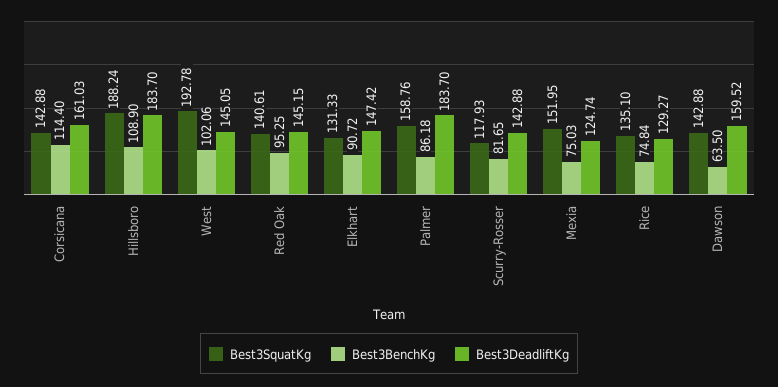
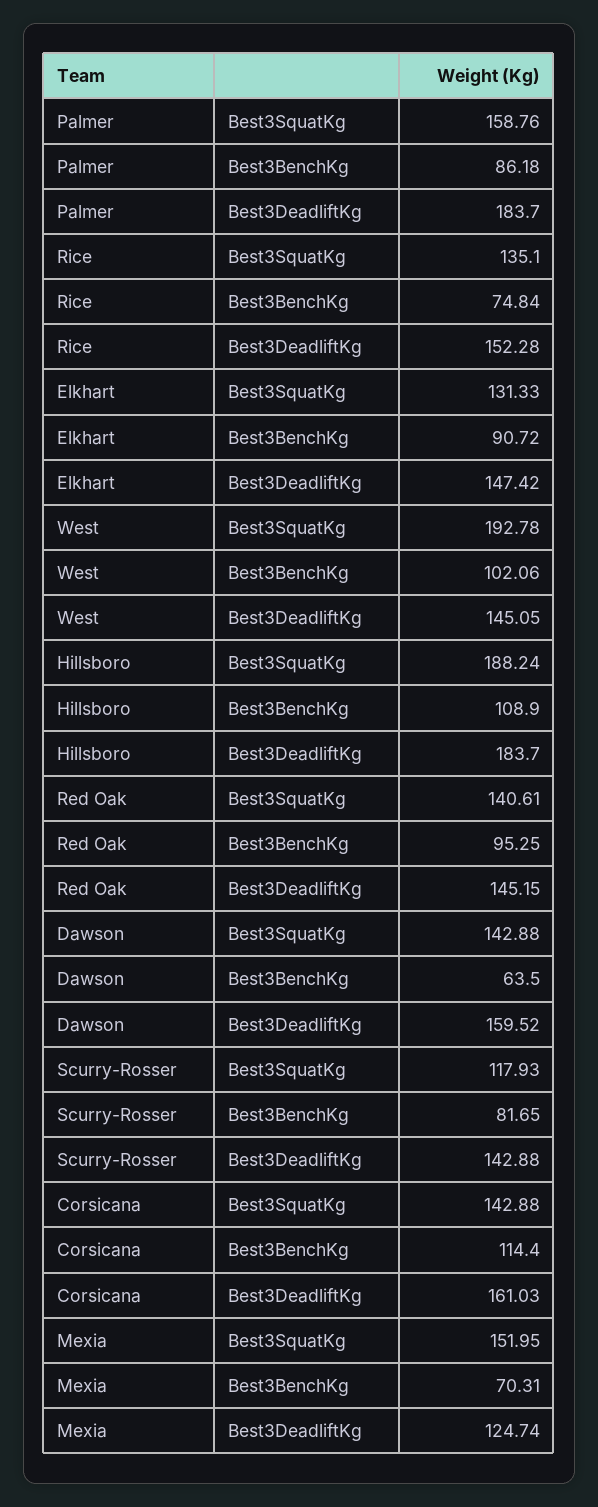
  {
    "Best3SquatKg": {
      "Corsicana": 142.88,
      "Hillsboro": 188.24,
      "West": 192.78,
      "Red Oak": 140.61,
      "Elkhart": 131.33,
      "Palmer": 158.76,
      "Scurry-Rosser": 117.93,
      "Mexia": 151.95,
      "Rice": 135.1,
      "Dawson": 142.88
    },
    "Best3BenchKg": {
      "Corsicana": 114.4,
      "Hillsboro": 108.9,
      "West": 102.06,
      "Red Oak": 95.25,
      "Elkhart": 90.72,
      "Palmer": 86.18,
      "Scurry-Rosser": 81.65,
-     "Mexia": 75.03,
+     "Mexia": 70.31,
      "Rice": 74.84,
      "Dawson": 63.5
    },
    "Best3DeadliftKg": {
      "Corsicana": 161.03,
      "Hillsboro": 183.7,
      "West": 145.05,
      "Red Oak": 145.15,
      "Elkhart": 147.42,
      "Palmer": 183.7,
      "Scurry-Rosser": 142.88,
      "Mexia": 124.74,
-     "Rice": 129.27,
+     "Rice": 152.28,
      "Dawson": 159.52
    }
  }

